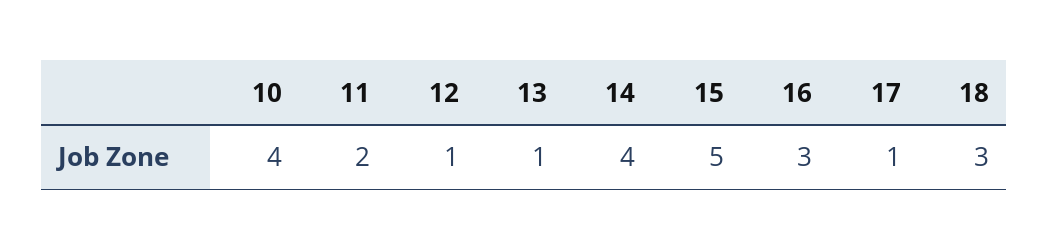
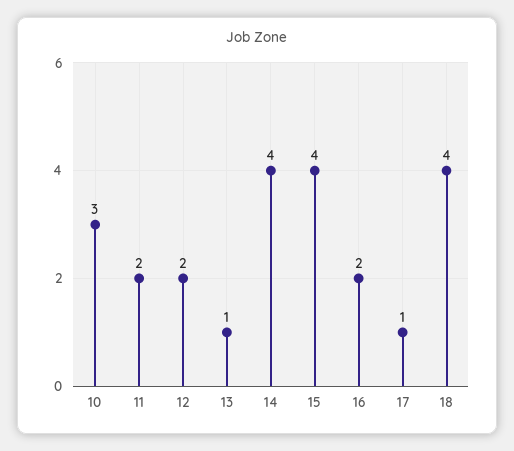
  {
-   "10": 4,
+   "10": 3,
    "11": 2,
-   "12": 1,
+   "12": 2,
    "13": 1,
    "14": 4,
-   "15": 5,
+   "15": 4,
-   "16": 3,
+   "16": 2,
    "17": 1,
-   "18": 3
+   "18": 4
  }

